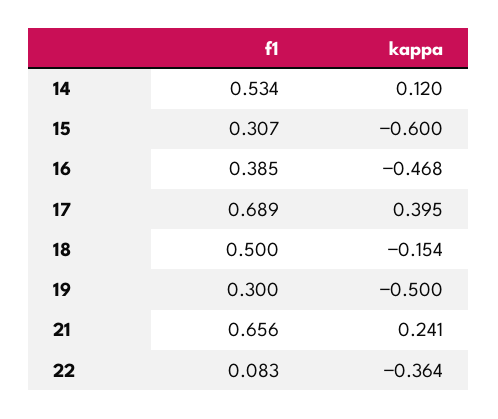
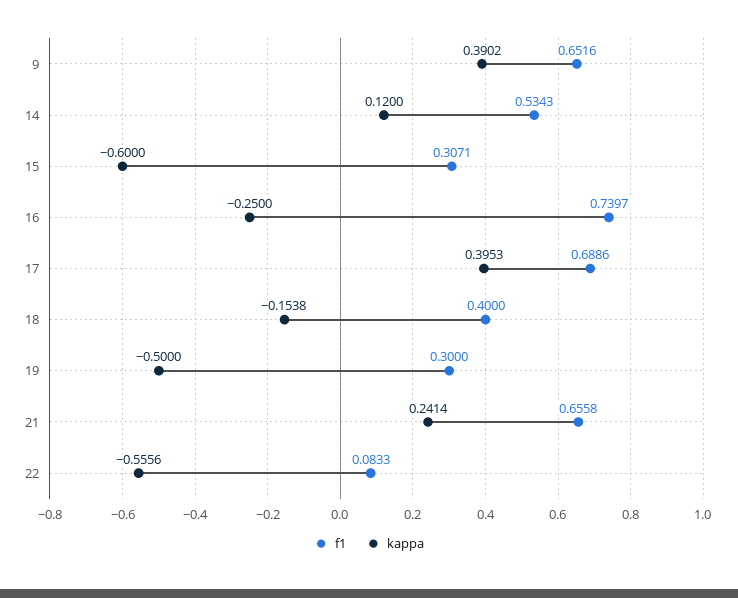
  {
    "f1": {
      "14": 0.5343,
      "15": 0.3071,
-     "16": 0.385,
+     "16": 0.7397,
      "17": 0.6886,
-     "18": 0.5,
+     "18": 0.4,
      "19": 0.3,
      "21": 0.6558,
-     "22": 0.0833
+     "22": 0.0833,
+     "9": 0.6516
    },
    "kappa": {
      "14": 0.12,
      "15": -0.6,
-     "16": -0.468,
+     "16": -0.25,
      "17": 0.3953,
      "18": -0.1538,
      "19": -0.5,
      "21": 0.2414,
-     "22": -0.364
+     "22": -0.5556,
+     "9": 0.3902
    }
  }

